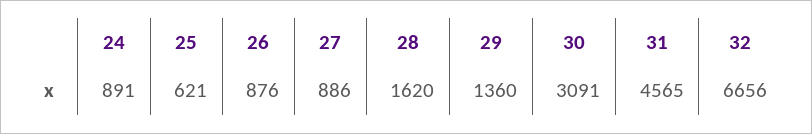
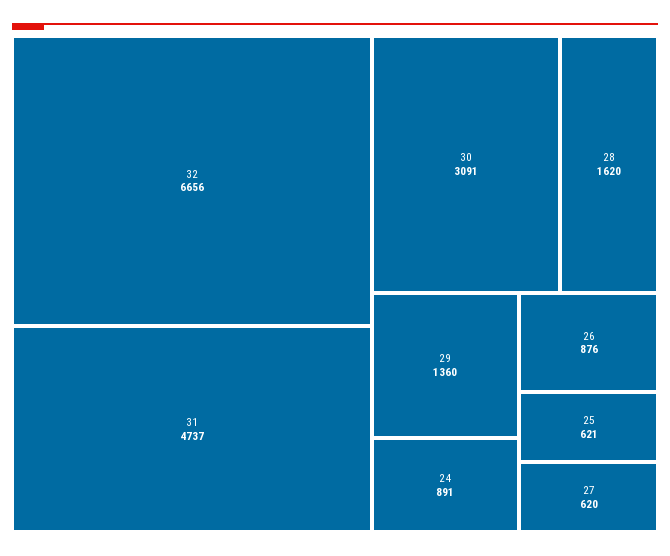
  {
    "24": 891,
    "25": 621,
    "26": 876,
-   "27": 886,
+   "27": 620,
    "28": 1620,
    "29": 1360,
    "30": 3091,
-   "31": 4565,
+   "31": 4737,
    "32": 6656
  }

